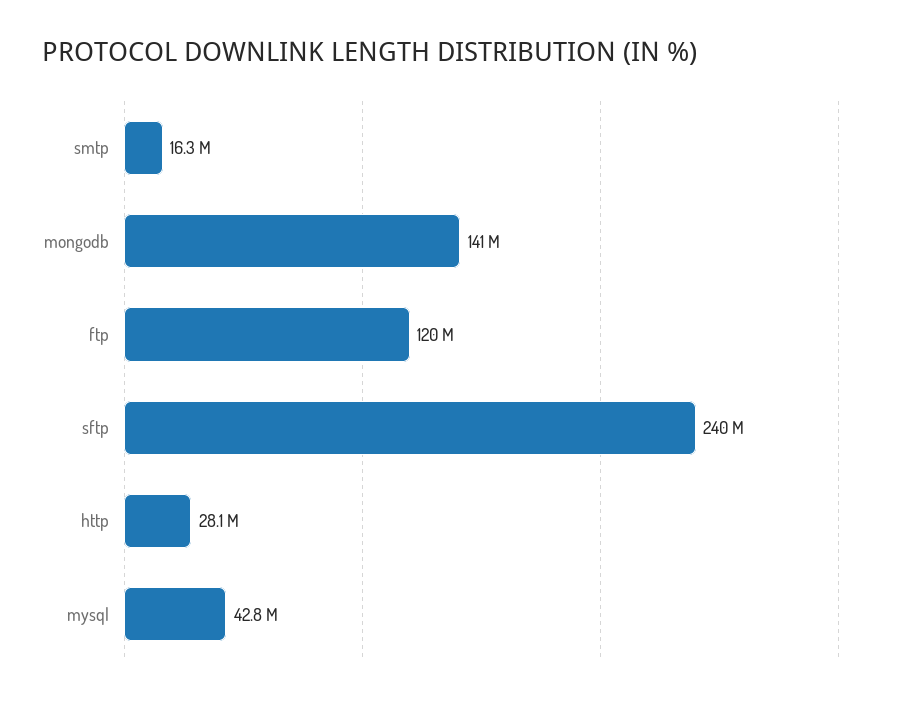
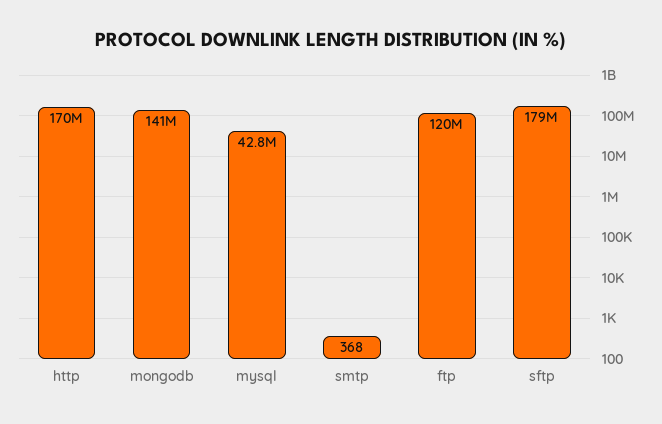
  {
-   "smtp": 16300000,
+   "smtp": 368,
    "mongodb": 141000000,
    "ftp": 120000000,
-   "sftp": 240000000,
+   "sftp": 179000000,
-   "http": 28100000,
+   "http": 170000000,
    "mysql": 42800000
  }

